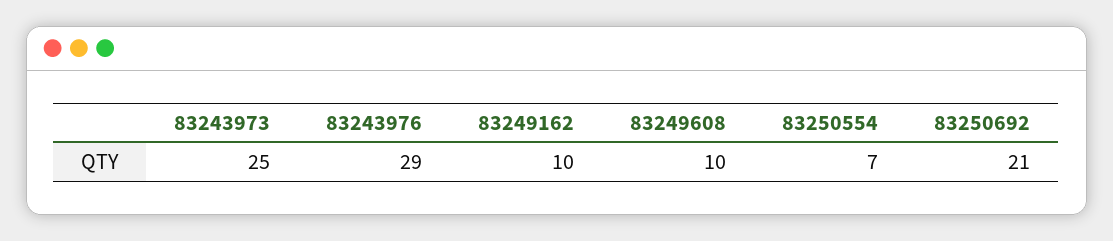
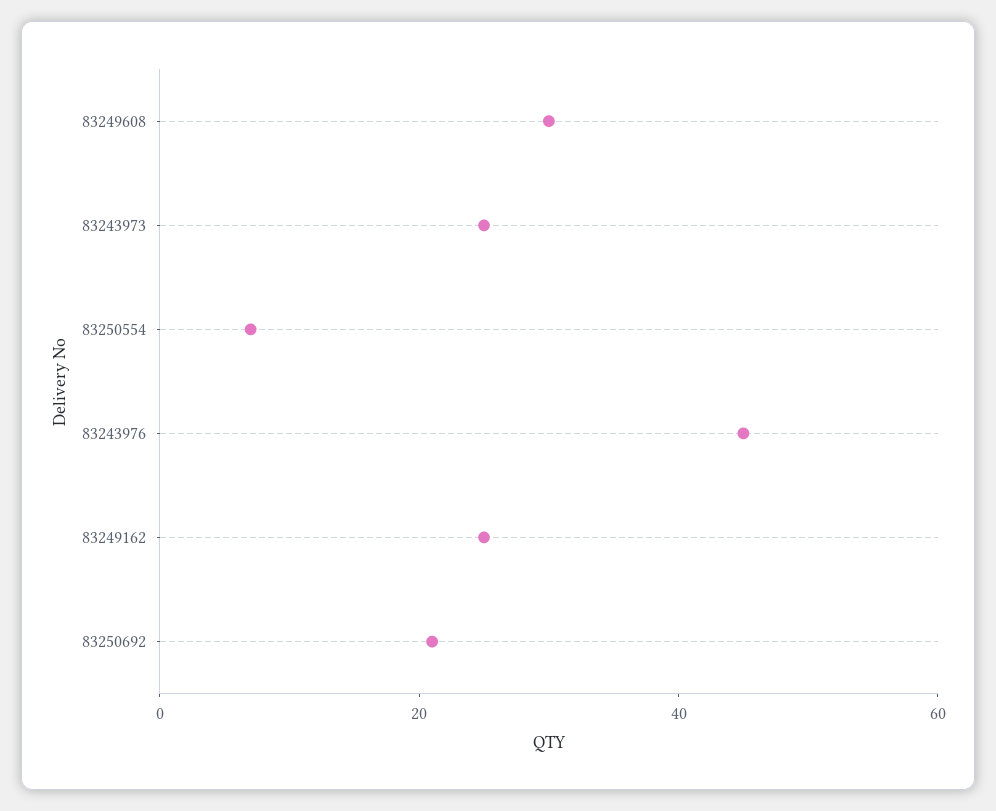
  {
    "83243973": 25,
-   "83243976": 29,
+   "83243976": 45,
-   "83249162": 10,
+   "83249162": 25,
-   "83249608": 10,
+   "83249608": 30,
    "83250554": 7,
    "83250692": 21
  }

